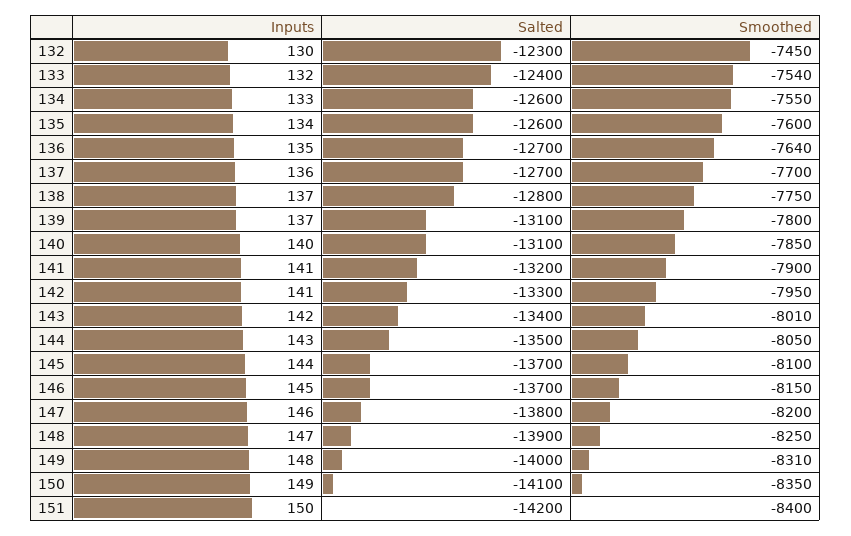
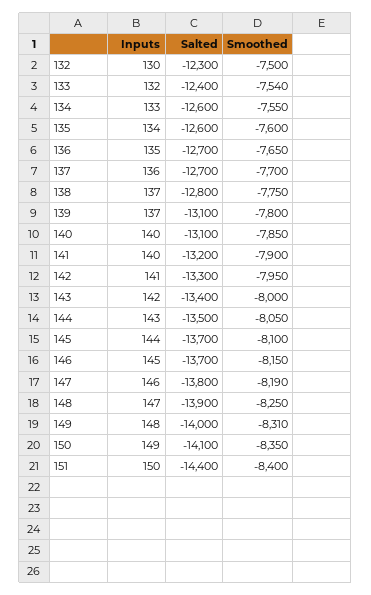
  {
    "Inputs": {
      "132": 130,
      "133": 132,
      "134": 133,
      "135": 134,
      "136": 135,
      "137": 136,
      "138": 137,
      "139": 137,
      "140": 140,
-     "141": 141,
+     "141": 140,
      "142": 141,
      "143": 142,
      "144": 143,
      "145": 144,
      "146": 145,
      "147": 146,
      "148": 147,
      "149": 148,
      "150": 149,
      "151": 150
    },
    "Salted": {
      "132": -12300,
      "133": -12400,
      "134": -12600,
      "135": -12600,
      "136": -12700,
      "137": -12700,
      "138": -12800,
      "139": -13100,
      "140": -13100,
      "141": -13200,
      "142": -13300,
      "143": -13400,
      "144": -13500,
      "145": -13700,
      "146": -13700,
      "147": -13800,
      "148": -13900,
      "149": -14000,
      "150": -14100,
-     "151": -14200
+     "151": -14400
    },
    "Smoothed": {
-     "132": -7450,
+     "132": -7500,
      "133": -7540,
      "134": -7550,
      "135": -7600,
-     "136": -7640,
+     "136": -7650,
      "137": -7700,
      "138": -7750,
      "139": -7800,
      "140": -7850,
      "141": -7900,
      "142": -7950,
-     "143": -8010,
+     "143": -8000,
      "144": -8050,
      "145": -8100,
      "146": -8150,
-     "147": -8200,
+     "147": -8190,
      "148": -8250,
      "149": -8310,
      "150": -8350,
      "151": -8400
    }
  }

